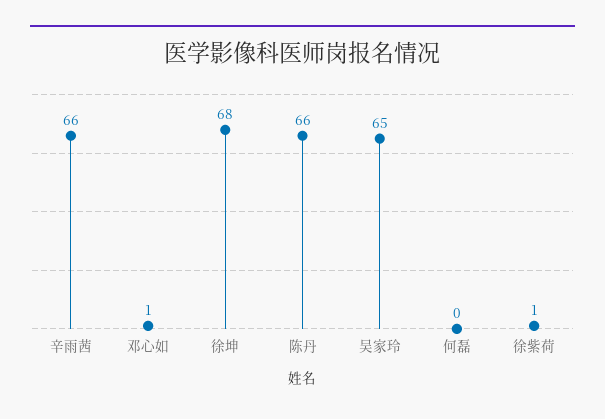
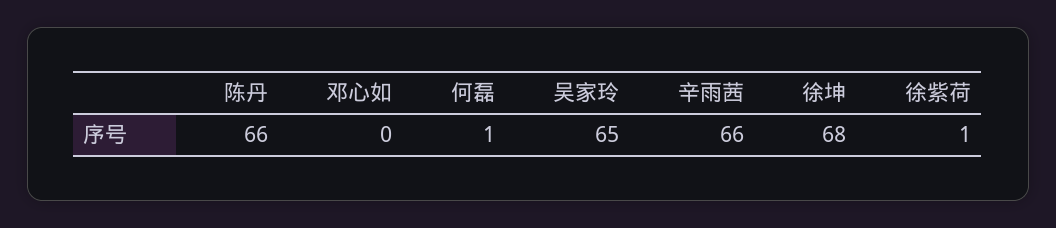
  {
    "辛雨茜": 66,
-   "邓心如": 1,
+   "邓心如": 0,
    "徐坤": 68,
    "陈丹": 66,
    "吴家玲": 65,
-   "何磊": 0,
+   "何磊": 1,
    "徐紫荷": 1
  }

